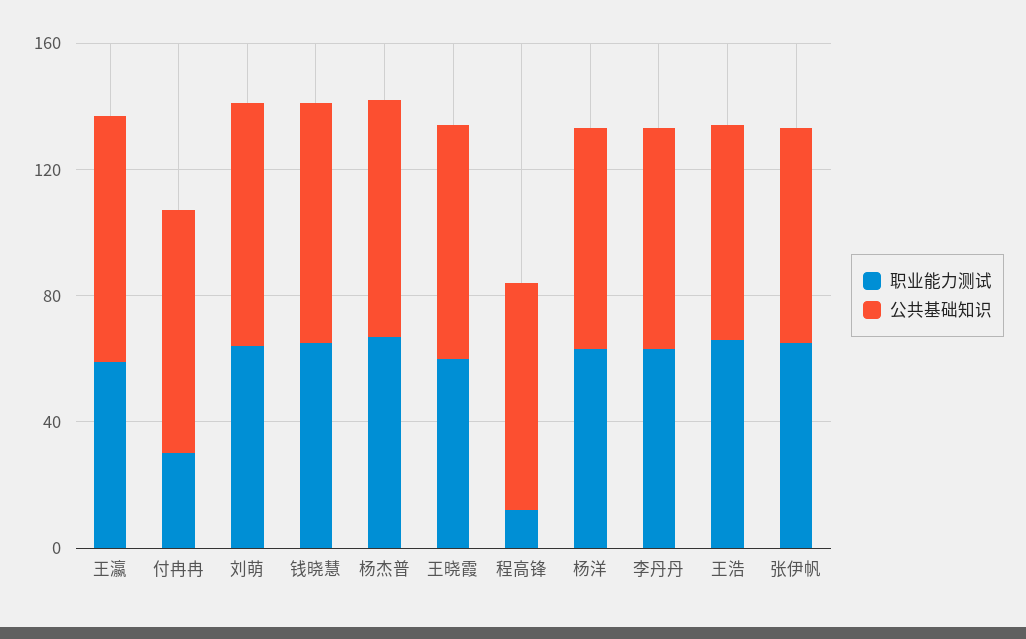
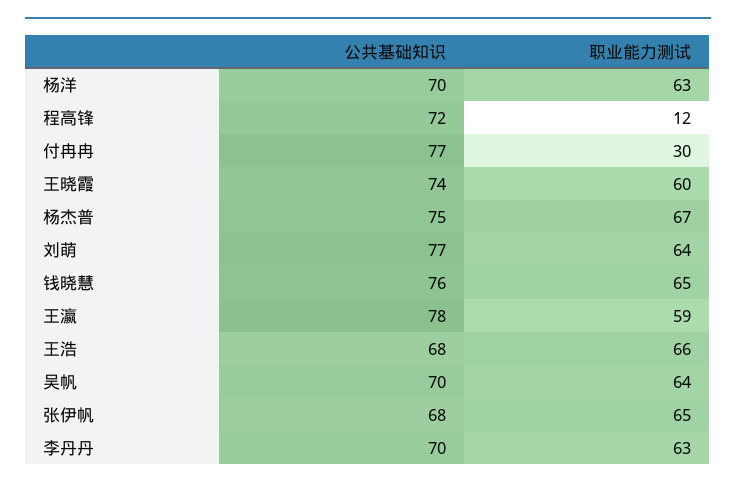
  {
    "职业能力测试": {
      "王瀛": 59,
      "付冉冉": 30,
      "刘萌": 64,
      "钱晓慧": 65,
      "杨杰普": 67,
      "王晓霞": 60,
      "程高锋": 12,
      "杨洋": 63,
      "李丹丹": 63,
      "王浩": 66,
-     "张伊帆": 65
+     "张伊帆": 65,
+     "吴帆": 64
    },
    "公共基础知识": {
      "王瀛": 78,
      "付冉冉": 77,
      "刘萌": 77,
      "钱晓慧": 76,
      "杨杰普": 75,
      "王晓霞": 74,
      "程高锋": 72,
      "杨洋": 70,
      "李丹丹": 70,
      "王浩": 68,
-     "张伊帆": 68
+     "张伊帆": 68,
+     "吴帆": 70
    }
  }

